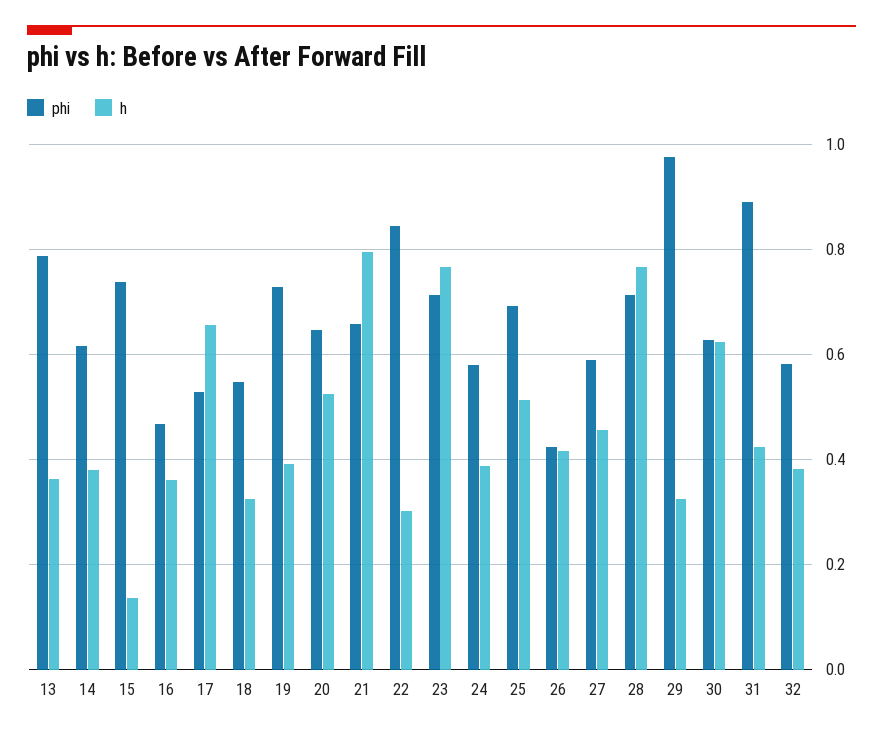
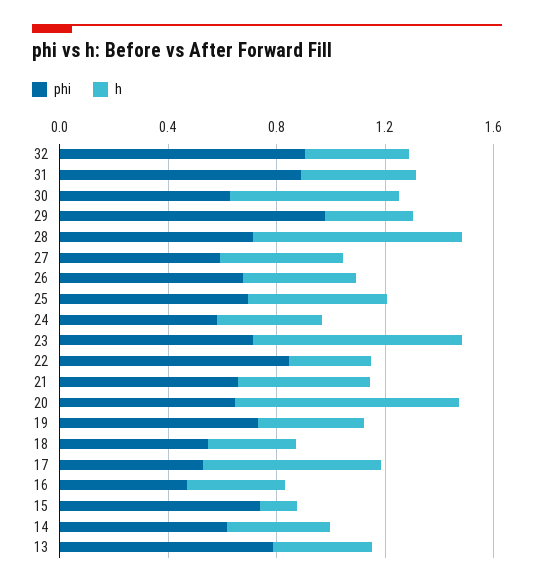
  {
    "phi": {
      "13": 0.78,
      "14": 0.62,
      "15": 0.74,
      "16": 0.46,
      "17": 0.52,
      "18": 0.54,
      "19": 0.72,
      "20": 0.64,
      "21": 0.66,
      "22": 0.84,
      "23": 0.72,
      "24": 0.58,
      "25": 0.7,
-     "26": 0.42,
+     "26": 0.7,
      "27": 0.58,
      "28": 0.72,
      "29": 0.98,
      "30": 0.62,
      "31": 0.9,
-     "32": 0.58
+     "32": 0.9
    },
    "h": {
      "13": 0.36,
      "14": 0.38,
      "15": 0.14,
      "16": 0.36,
      "17": 0.66,
      "18": 0.32,
      "19": 0.4,
-     "20": 0.52,
+     "20": 0.8,
-     "21": 0.8,
+     "21": 0.5,
      "22": 0.3,
      "23": 0.76,
      "24": 0.38,
      "25": 0.52,
      "26": 0.42,
      "27": 0.46,
      "28": 0.76,
      "29": 0.32,
      "30": 0.62,
      "31": 0.42,
      "32": 0.38
    }
  }

